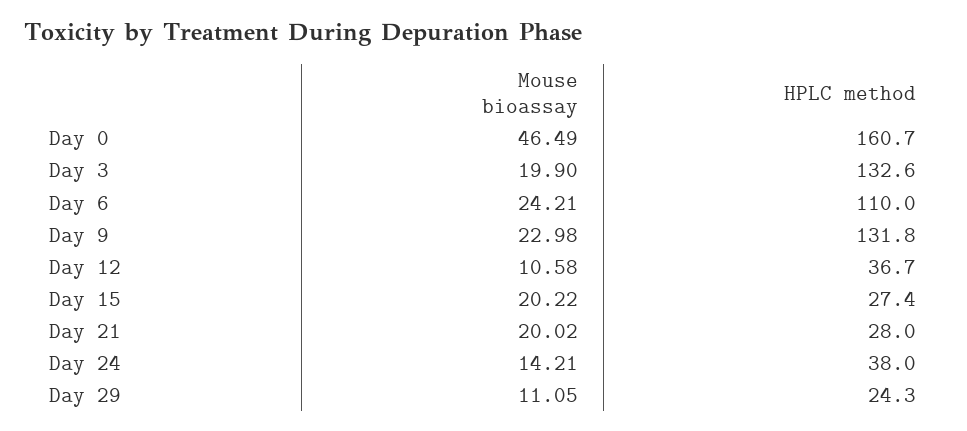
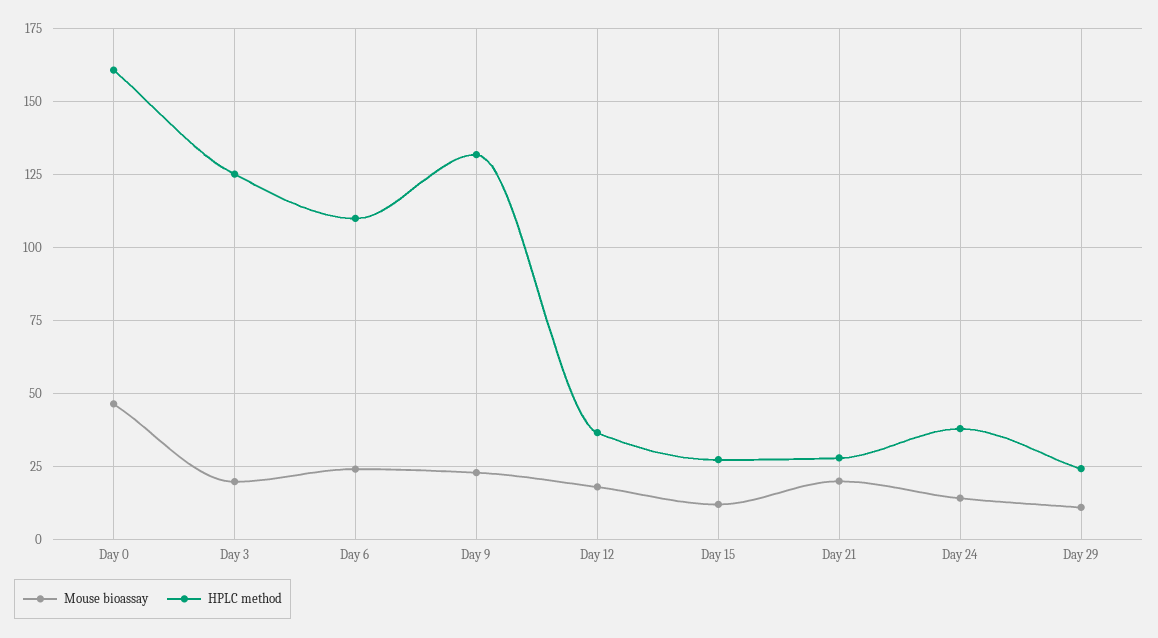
  {
    "Mouse bioassay": {
      "Day 0": 46.49,
      "Day 3": 19.9,
      "Day 6": 24.21,
      "Day 9": 22.98,
-     "Day 12": 10.58,
+     "Day 12": 17.5,
-     "Day 15": 20.22,
+     "Day 15": 12.5,
      "Day 21": 20.02,
      "Day 24": 14.21,
      "Day 29": 11.05
    },
    "HPLC method": {
      "Day 0": 160.7,
-     "Day 3": 132.6,
+     "Day 3": 125,
      "Day 6": 110,
      "Day 9": 131.8,
      "Day 12": 36.7,
      "Day 15": 27.4,
      "Day 21": 28,
      "Day 24": 38,
      "Day 29": 24.3
    }
  }

